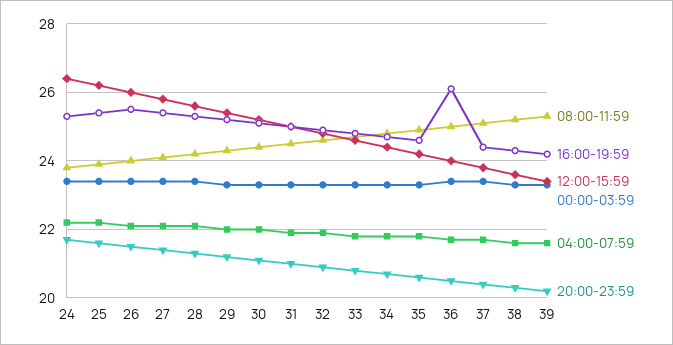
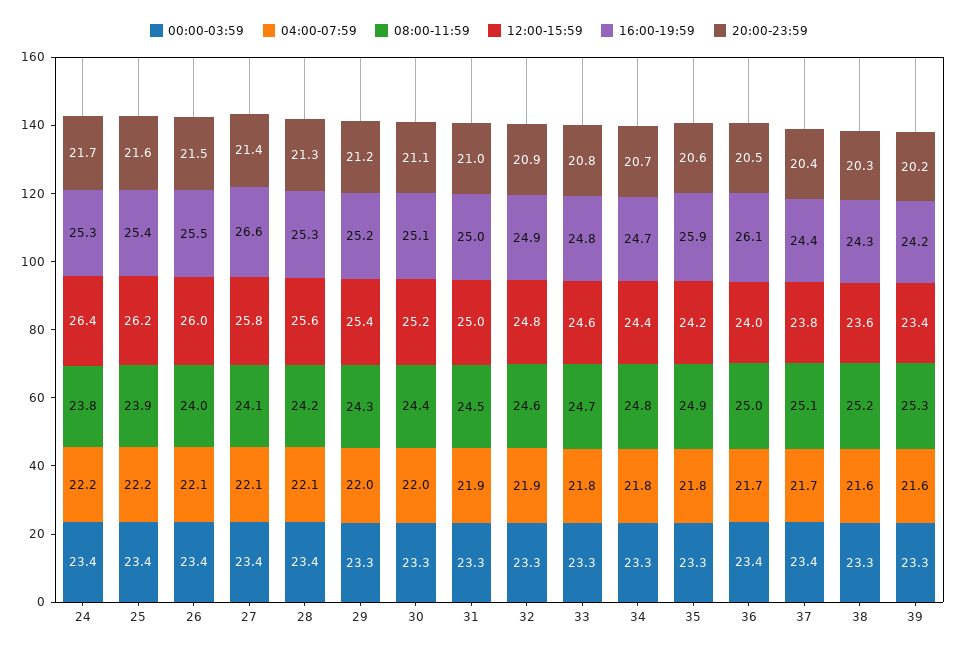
  {
    "08:00-11:59": {
      "24": 23.8,
      "25": 23.9,
      "26": 24,
      "27": 24.1,
      "28": 24.2,
      "29": 24.3,
      "30": 24.4,
      "31": 24.5,
      "32": 24.6,
      "33": 24.7,
      "34": 24.8,
      "35": 24.9,
      "36": 25,
      "37": 25.1,
      "38": 25.2,
      "39": 25.3
    },
    "16:00-19:59": {
      "24": 25.3,
      "25": 25.4,
      "26": 25.5,
-     "27": 25.5,
+     "27": 26.6,
      "28": 25.3,
      "29": 25.2,
      "30": 25.1,
      "31": 25,
      "32": 24.9,
      "33": 24.8,
      "34": 24.7,
-     "35": 24.5,
+     "35": 25.9,
      "36": 26.1,
      "37": 24.4,
      "38": 24.3,
      "39": 24.2
    },
    "12:00-15:59": {
      "24": 26.4,
      "25": 26.2,
      "26": 26,
      "27": 25.8,
      "28": 25.6,
      "29": 25.4,
      "30": 25.2,
      "31": 25,
      "32": 24.8,
      "33": 24.6,
      "34": 24.4,
      "35": 24.2,
      "36": 24,
      "37": 23.8,
      "38": 23.6,
      "39": 23.4
    },
    "00:00-03:59": {
      "24": 23.4,
      "25": 23.4,
      "26": 23.4,
      "27": 23.4,
      "28": 23.4,
      "29": 23.3,
      "30": 23.3,
      "31": 23.3,
      "32": 23.3,
      "33": 23.3,
      "34": 23.3,
      "35": 23.3,
      "36": 23.4,
      "37": 23.4,
      "38": 23.3,
      "39": 23.3
    },
    "04:00-07:59": {
      "24": 22.2,
      "25": 22.2,
      "26": 22.1,
      "27": 22.1,
      "28": 22.1,
      "29": 22,
      "30": 22,
      "31": 21.9,
      "32": 21.9,
      "33": 21.8,
      "34": 21.8,
      "35": 21.8,
      "36": 21.7,
      "37": 21.7,
      "38": 21.6,
      "39": 21.6
    },
    "20:00-23:59": {
      "24": 21.7,
      "25": 21.6,
      "26": 21.5,
      "27": 21.4,
      "28": 21.3,
      "29": 21.2,
      "30": 21.1,
      "31": 21,
      "32": 20.9,
      "33": 20.8,
      "34": 20.7,
      "35": 20.6,
      "36": 20.5,
      "37": 20.4,
      "38": 20.3,
      "39": 20.2
    }
  }

